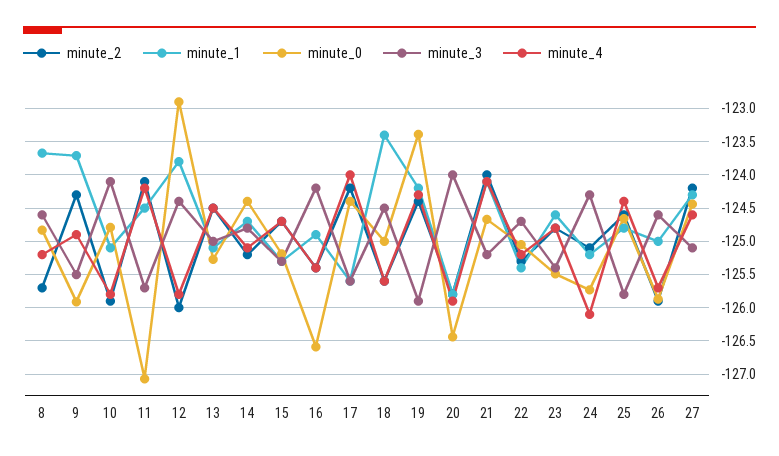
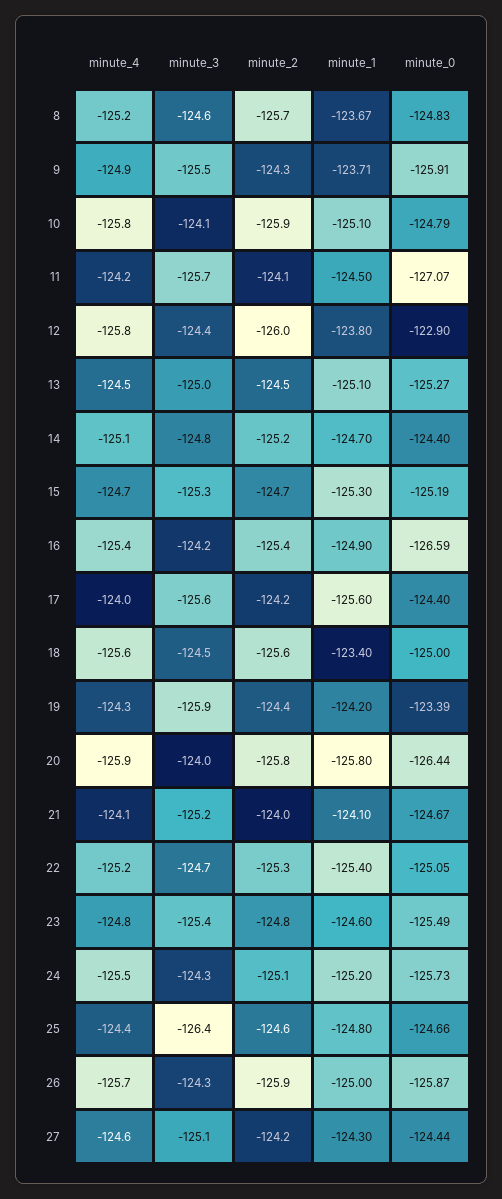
  {
    "minute_2": {
      "8": -125.7,
      "9": -124.3,
      "10": -125.9,
      "11": -124.1,
      "12": -126,
      "13": -124.5,
      "14": -125.2,
      "15": -124.7,
      "16": -125.4,
      "17": -124.2,
      "18": -125.6,
      "19": -124.4,
      "20": -125.8,
      "21": -124,
      "22": -125.3,
      "23": -124.8,
      "24": -125.1,
      "25": -124.6,
      "26": -125.9,
      "27": -124.2
    },
    "minute_1": {
      "8": -123.67,
      "9": -123.71,
      "10": -125.1,
      "11": -124.5,
      "12": -123.8,
      "13": -125.1,
      "14": -124.7,
      "15": -125.3,
      "16": -124.9,
      "17": -125.6,
      "18": -123.4,
      "19": -124.2,
      "20": -125.8,
      "21": -124.1,
      "22": -125.4,
      "23": -124.6,
      "24": -125.2,
      "25": -124.8,
      "26": -125,
      "27": -124.3
    },
    "minute_0": {
      "8": -124.83,
      "9": -125.91,
      "10": -124.79,
      "11": -127.07,
      "12": -122.9,
      "13": -125.27,
      "14": -124.4,
      "15": -125.19,
      "16": -126.59,
      "17": -124.4,
      "18": -125,
      "19": -123.39,
      "20": -126.44,
      "21": -124.67,
      "22": -125.05,
      "23": -125.49,
      "24": -125.73,
      "25": -124.66,
      "26": -125.87,
      "27": -124.44
    },
    "minute_3": {
      "8": -124.6,
      "9": -125.5,
      "10": -124.1,
      "11": -125.7,
      "12": -124.4,
      "13": -125,
      "14": -124.8,
      "15": -125.3,
      "16": -124.2,
      "17": -125.6,
      "18": -124.5,
      "19": -125.9,
      "20": -124,
      "21": -125.2,
      "22": -124.7,
      "23": -125.4,
      "24": -124.3,
-     "25": -125.8,
+     "25": -126.4,
-     "26": -124.6,
+     "26": -124.3,
      "27": -125.1
    },
    "minute_4": {
      "8": -125.2,
      "9": -124.9,
      "10": -125.8,
      "11": -124.2,
      "12": -125.8,
      "13": -124.5,
      "14": -125.1,
      "15": -124.7,
      "16": -125.4,
      "17": -124,
      "18": -125.6,
      "19": -124.3,
      "20": -125.9,
      "21": -124.1,
      "22": -125.2,
      "23": -124.8,
-     "24": -126.1,
+     "24": -125.5,
      "25": -124.4,
      "26": -125.7,
      "27": -124.6
    }
  }

